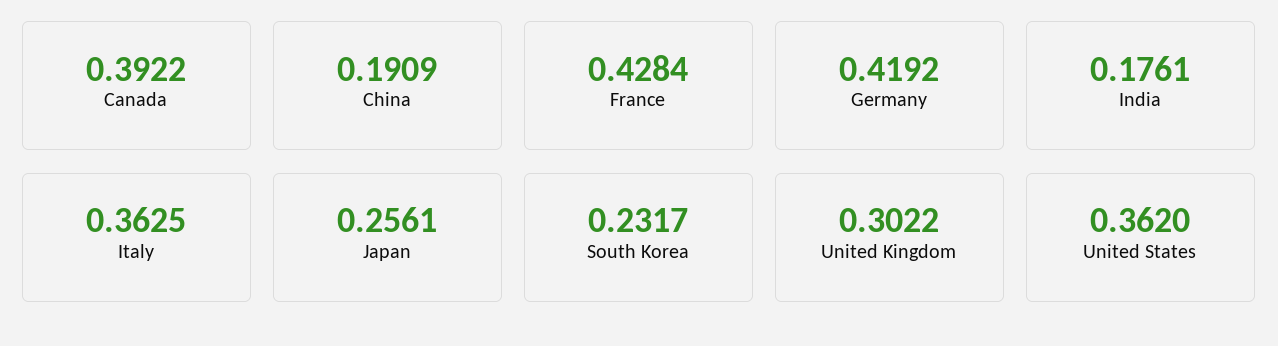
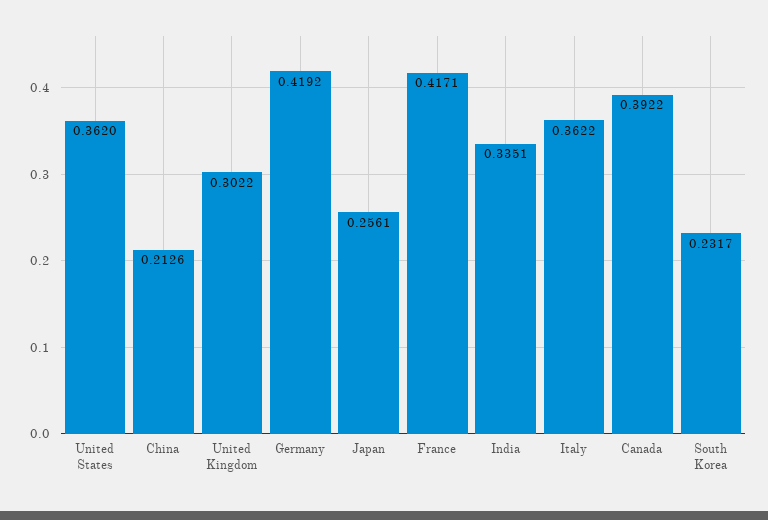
  {
    "Canada": 0.3922,
-   "China": 0.1909,
+   "China": 0.2126,
-   "France": 0.4284,
+   "France": 0.4171,
    "Germany": 0.4192,
-   "India": 0.1761,
+   "India": 0.3351,
-   "Italy": 0.3625,
+   "Italy": 0.3622,
    "Japan": 0.2561,
    "South Korea": 0.2317,
    "United Kingdom": 0.3022,
    "United States": 0.362
  }

